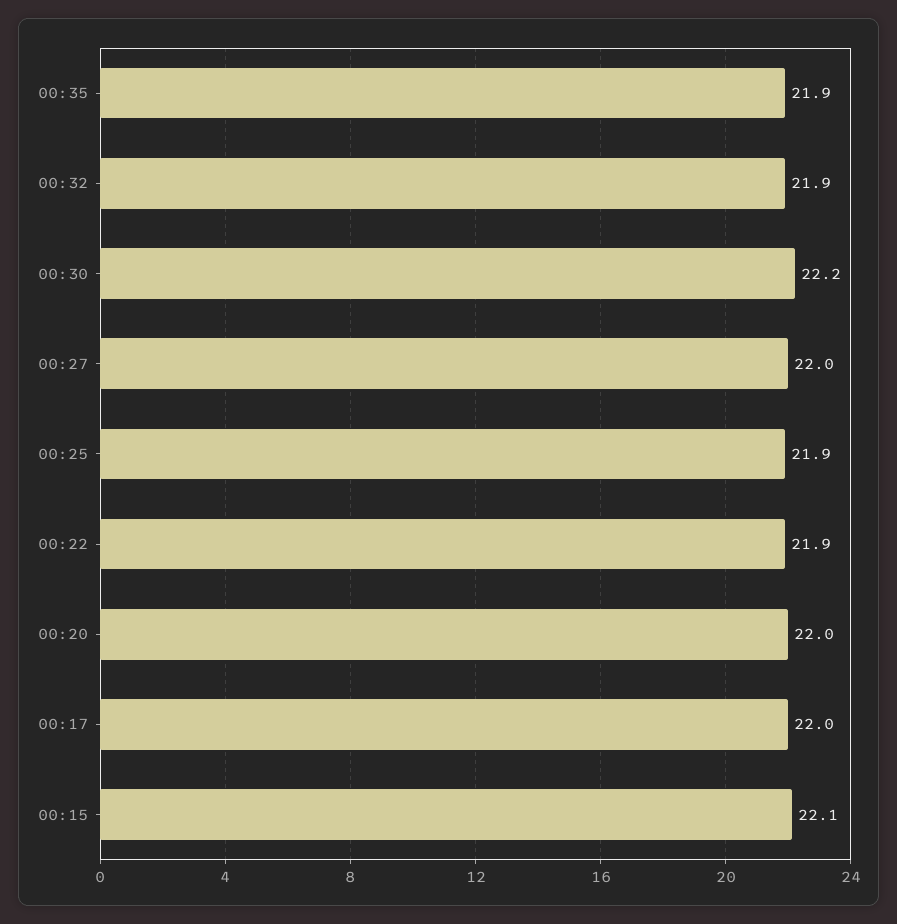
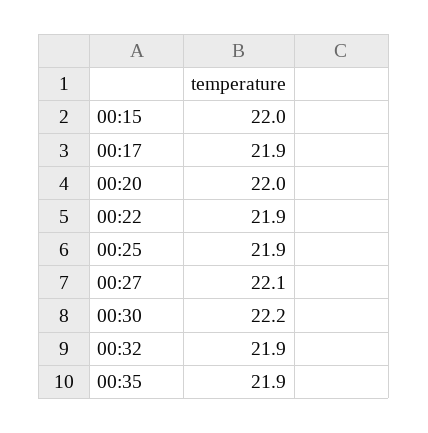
  {
    "00:35": 21.9,
    "00:32": 21.9,
    "00:30": 22.2,
-   "00:27": 22,
+   "00:27": 22.1,
    "00:25": 21.9,
    "00:22": 21.9,
    "00:20": 22,
-   "00:17": 22,
+   "00:17": 21.9,
-   "00:15": 22.1
+   "00:15": 22
  }

